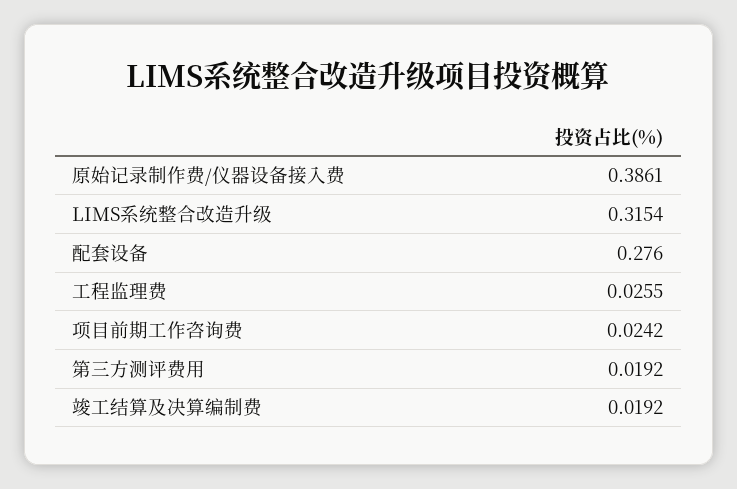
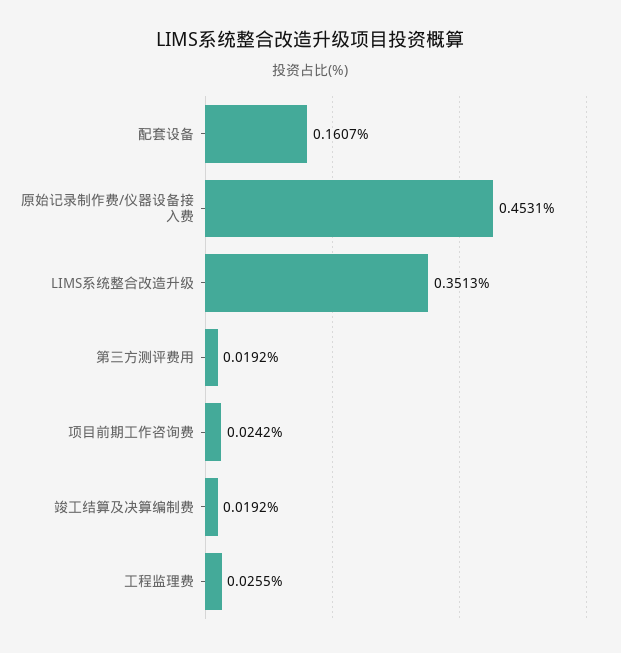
  {
-   "原始记录制作费/仪器设备接入费": 0.3861,
+   "原始记录制作费/仪器设备接入费": 0.4531,
-   "LIMS系统整合改造升级": 0.3154,
+   "LIMS系统整合改造升级": 0.3513,
-   "配套设备": 0.276,
+   "配套设备": 0.1607,
    "工程监理费": 0.0255,
    "项目前期工作咨询费": 0.0242,
    "第三方测评费用": 0.0192,
    "竣工结算及决算编制费": 0.0192
  }

